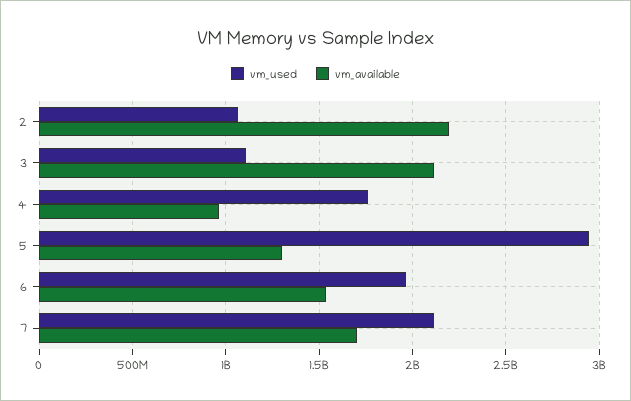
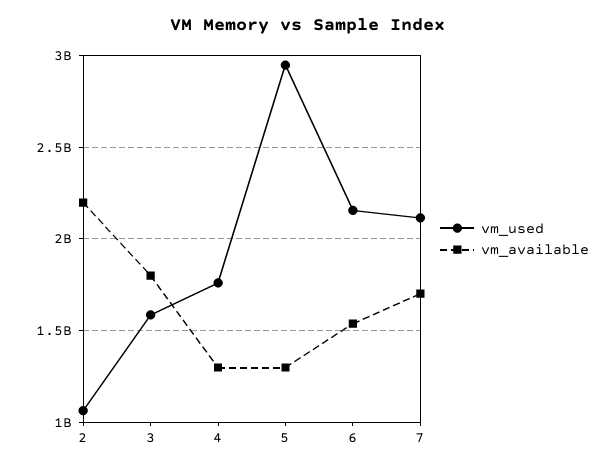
  {
    "vm_used": {
      "2": 1050000000,
-     "3": 1100000000,
+     "3": 1600000000,
      "4": 1750000000,
      "5": 2950000000,
-     "6": 1950000000,
+     "6": 2150000000,
      "7": 2100000000
    },
    "vm_available": {
      "2": 2200000000,
-     "3": 2100000000,
+     "3": 1800000000,
-     "4": 950000000,
+     "4": 1300000000,
      "5": 1300000000,
      "6": 1550000000,
      "7": 1700000000
    }
  }

